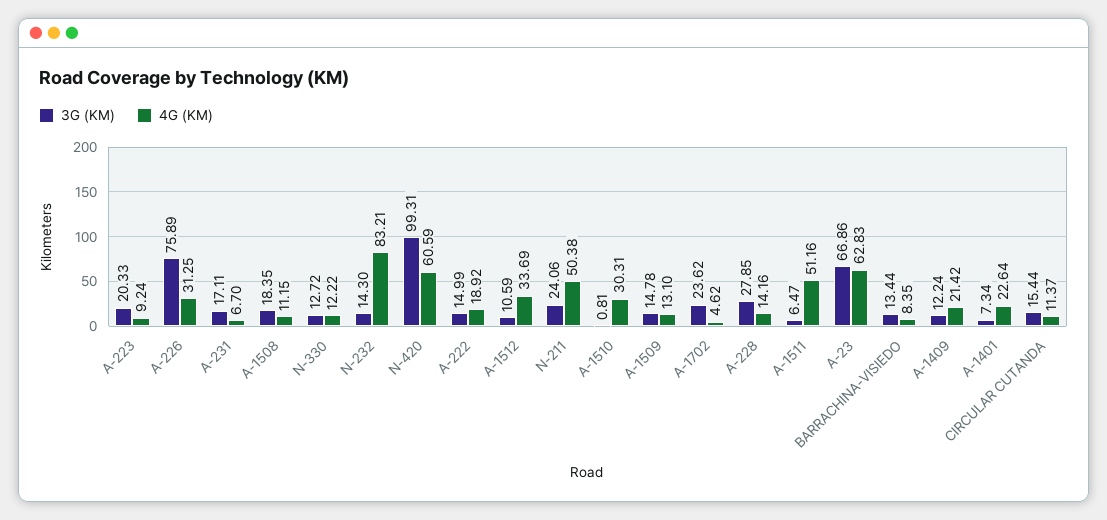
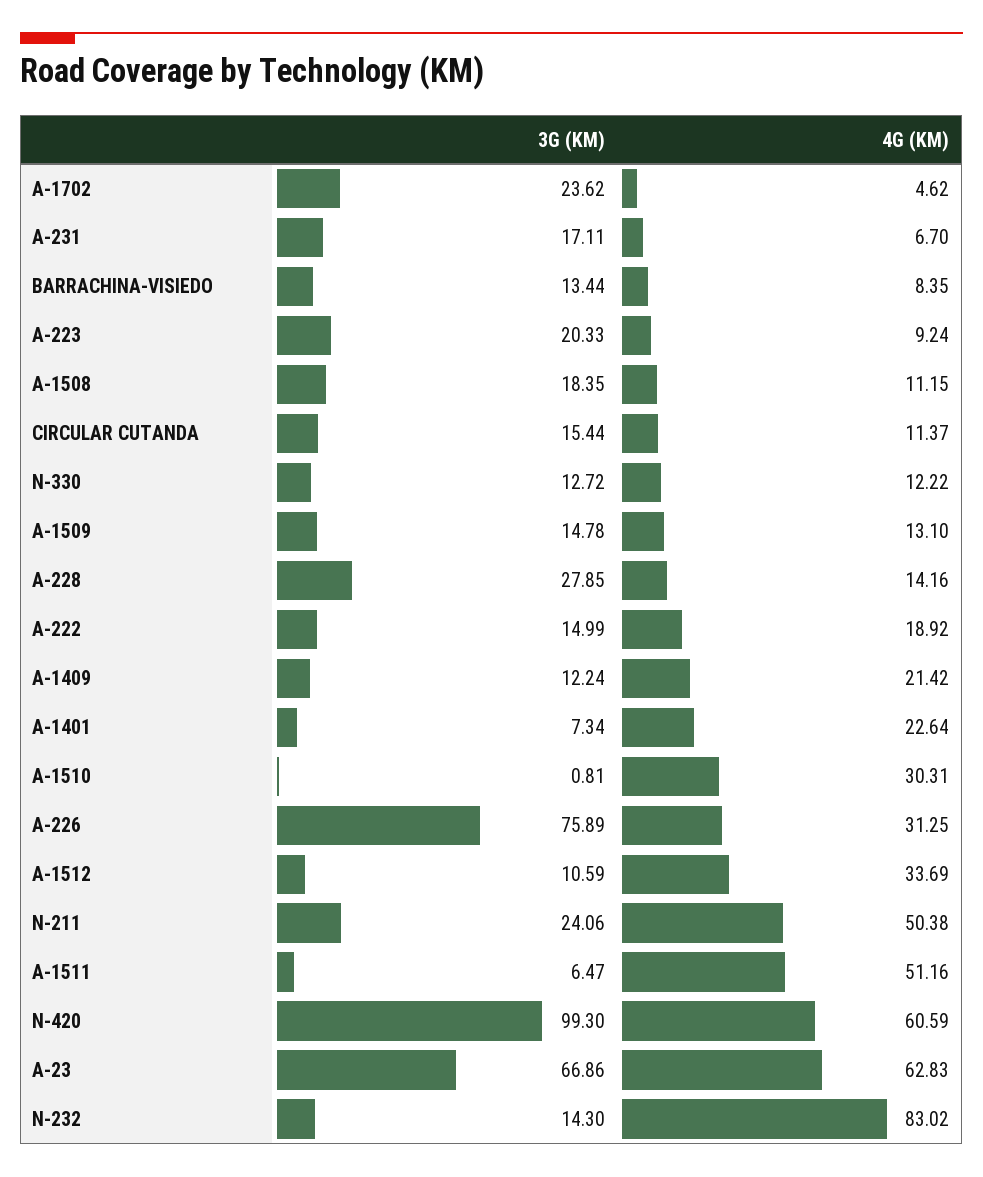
  {
    "3G (KM)": {
      "A-223": 20.33,
      "A-226": 75.89,
      "A-231": 17.11,
      "A-1508": 18.35,
      "N-330": 12.72,
      "N-232": 14.3,
-     "N-420": 99.31,
+     "N-420": 99.3,
      "A-222": 14.99,
      "A-1512": 10.59,
      "N-211": 24.06,
      "A-1510": 0.81,
      "A-1509": 14.78,
      "A-1702": 23.62,
      "A-228": 27.85,
      "A-1511": 6.47,
      "A-23": 66.86,
      "BARRACHINA-VISIEDO": 13.44,
      "A-1409": 12.24,
      "A-1401": 7.34,
      "CIRCULAR CUTANDA": 15.44
    },
    "4G (KM)": {
      "A-223": 9.24,
      "A-226": 31.25,
      "A-231": 6.7,
      "A-1508": 11.15,
      "N-330": 12.22,
-     "N-232": 83.21,
+     "N-232": 83.02,
      "N-420": 60.59,
      "A-222": 18.92,
      "A-1512": 33.69,
      "N-211": 50.38,
      "A-1510": 30.31,
      "A-1509": 13.1,
      "A-1702": 4.62,
      "A-228": 14.16,
      "A-1511": 51.16,
      "A-23": 62.83,
      "BARRACHINA-VISIEDO": 8.35,
      "A-1409": 21.42,
      "A-1401": 22.64,
      "CIRCULAR CUTANDA": 11.37
    }
  }

